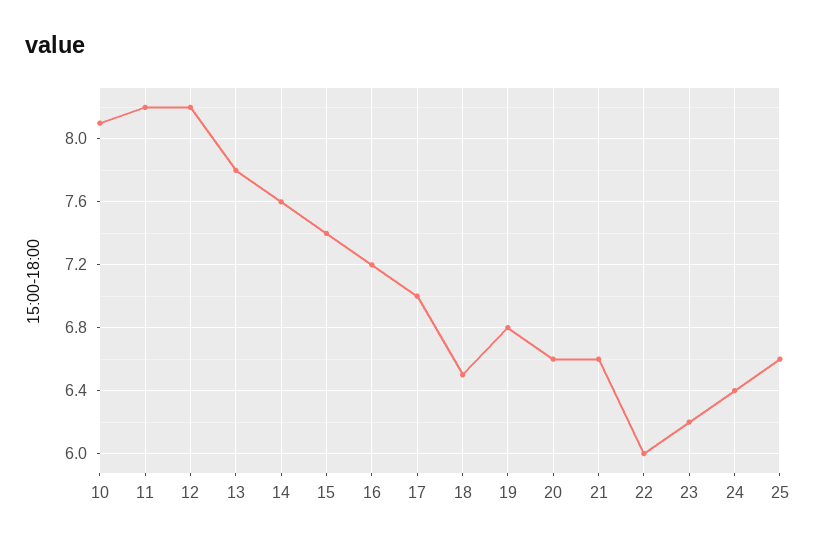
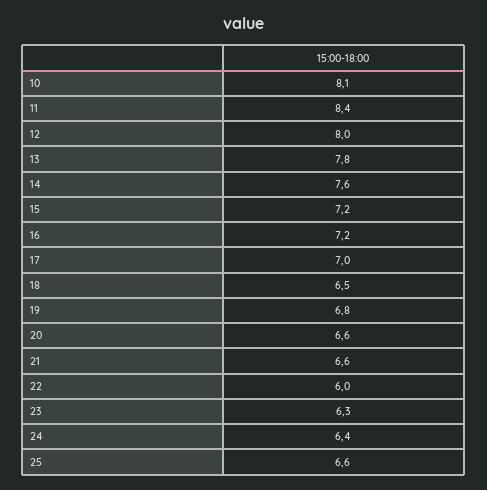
  {
    "10": 8.1,
-   "11": 8.2,
+   "11": 8.4,
-   "12": 8.2,
+   "12": 8,
    "13": 7.8,
    "14": 7.6,
-   "15": 7.4,
+   "15": 7.2,
    "16": 7.2,
    "17": 7,
    "18": 6.5,
    "19": 6.8,
    "20": 6.6,
    "21": 6.6,
    "22": 6,
-   "23": 6.2,
+   "23": 6.3,
    "24": 6.4,
    "25": 6.6
  }

